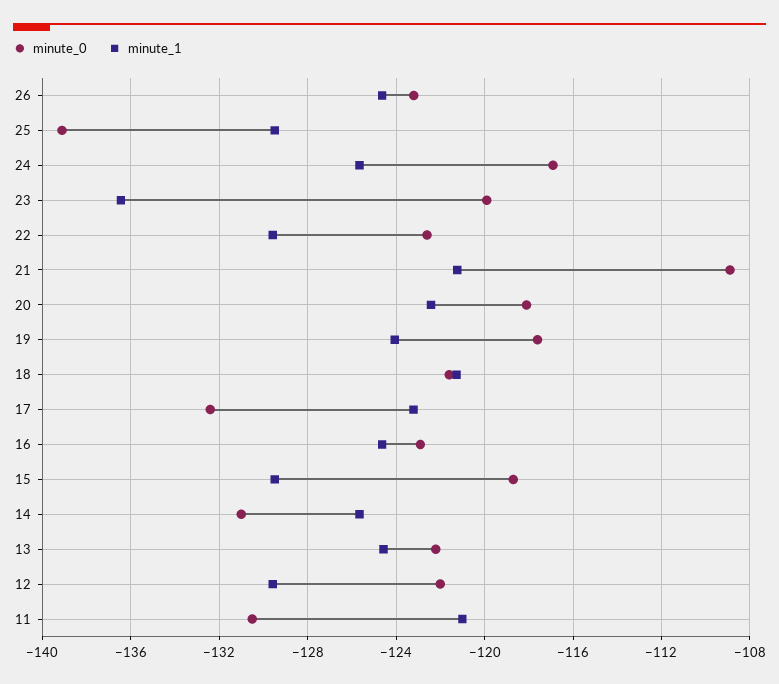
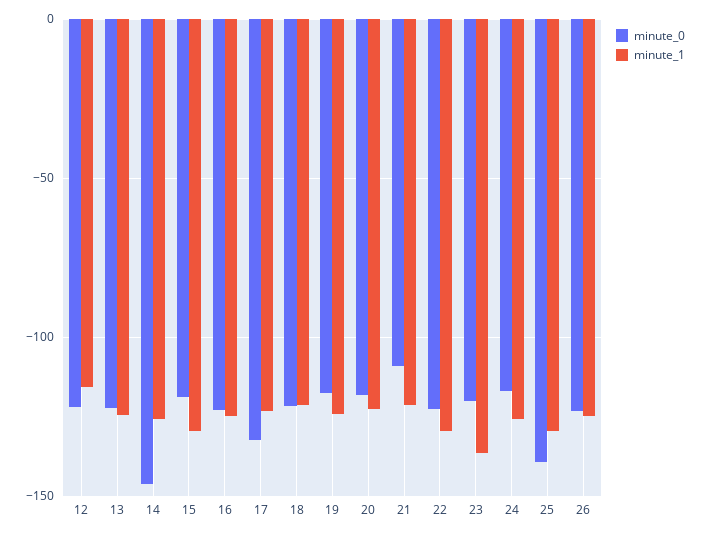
  {
    "minute_0": {
      "26": -123,
      "25": -139,
      "24": -117,
      "23": -120,
      "22": -122.5,
      "21": -109,
      "20": -118,
      "19": -117.5,
      "18": -121.5,
      "17": -132.5,
      "16": -123,
      "15": -118.5,
-     "14": -131,
+     "14": -145,
      "13": -122,
-     "12": -122,
+     "12": -122
-     "11": -130.5
    },
    "minute_1": {
      "26": -124.5,
      "25": -129.5,
      "24": -125.5,
      "23": -136.5,
      "22": -129.5,
      "21": -121,
      "20": -122.5,
      "19": -124,
      "18": -121.5,
      "17": -123,
      "16": -124.5,
      "15": -129.5,
      "14": -125.5,
      "13": -124.5,
-     "12": -129.5,
+     "12": -115
-     "11": -121
    }
  }

